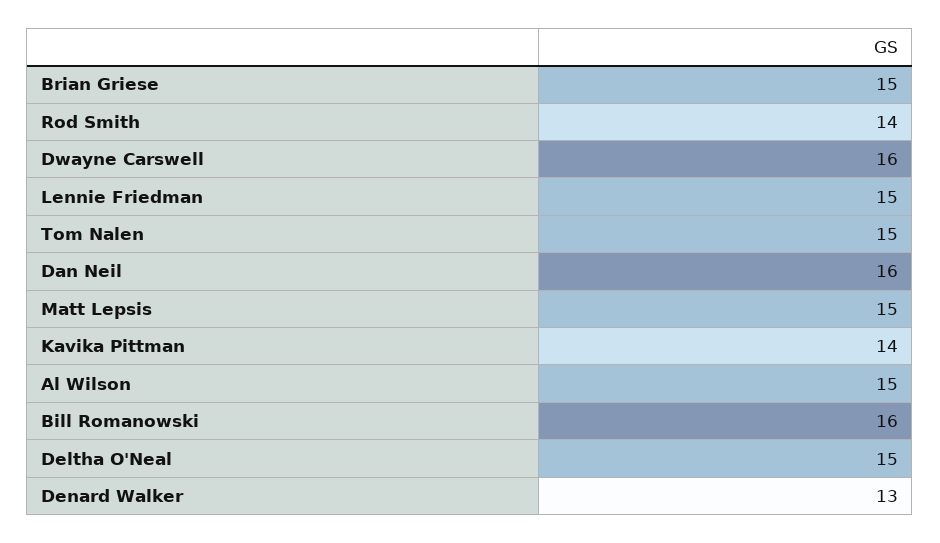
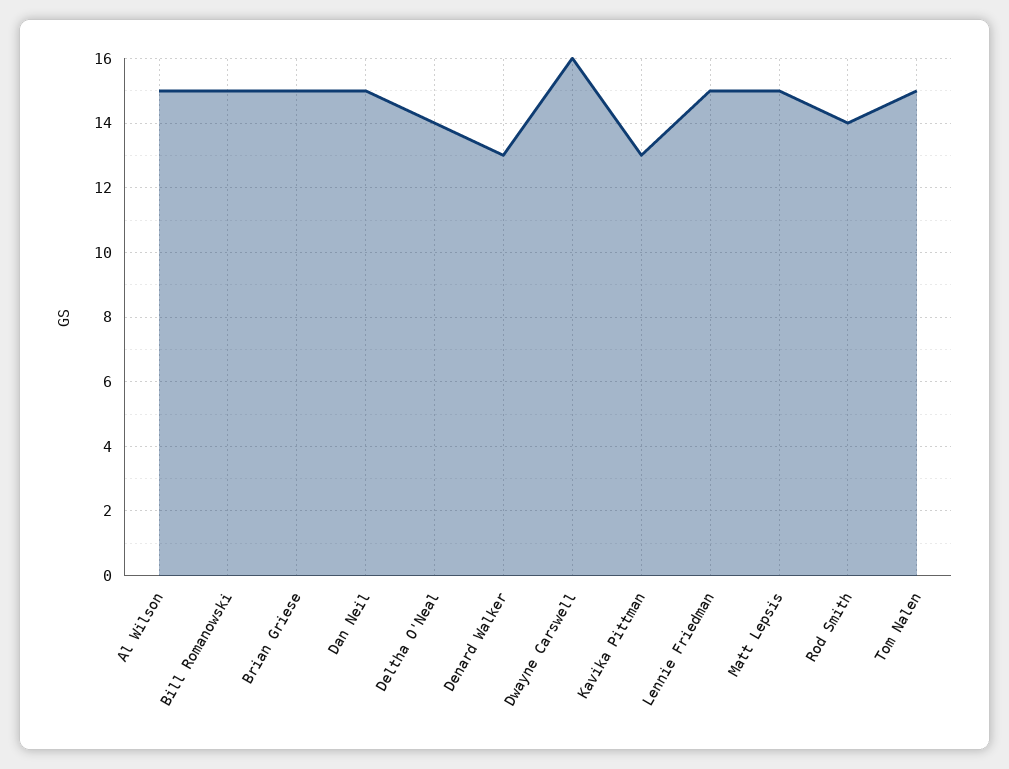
  {
    "Brian Griese": 15,
    "Rod Smith": 14,
    "Dwayne Carswell": 16,
    "Lennie Friedman": 15,
    "Tom Nalen": 15,
-   "Dan Neil": 16,
+   "Dan Neil": 15,
    "Matt Lepsis": 15,
-   "Kavika Pittman": 14,
+   "Kavika Pittman": 13,
    "Al Wilson": 15,
-   "Bill Romanowski": 16,
+   "Bill Romanowski": 15,
-   "Deltha O'Neal": 15,
+   "Deltha O'Neal": 14,
    "Denard Walker": 13
  }

